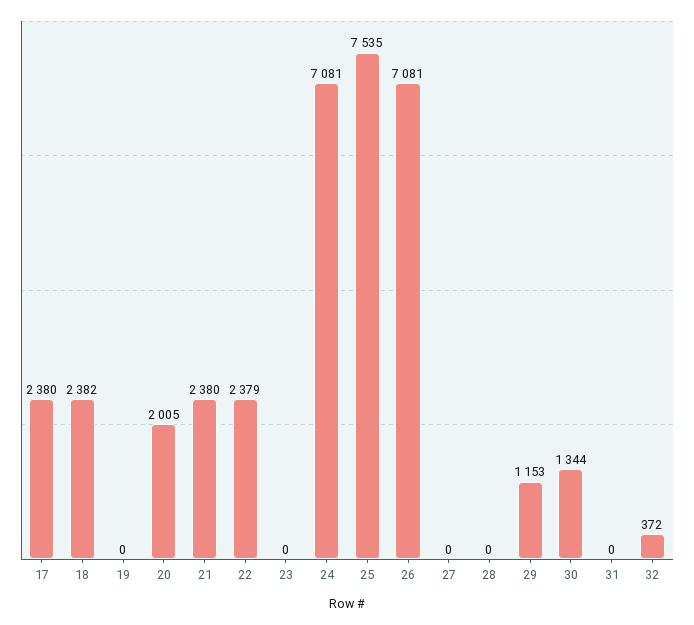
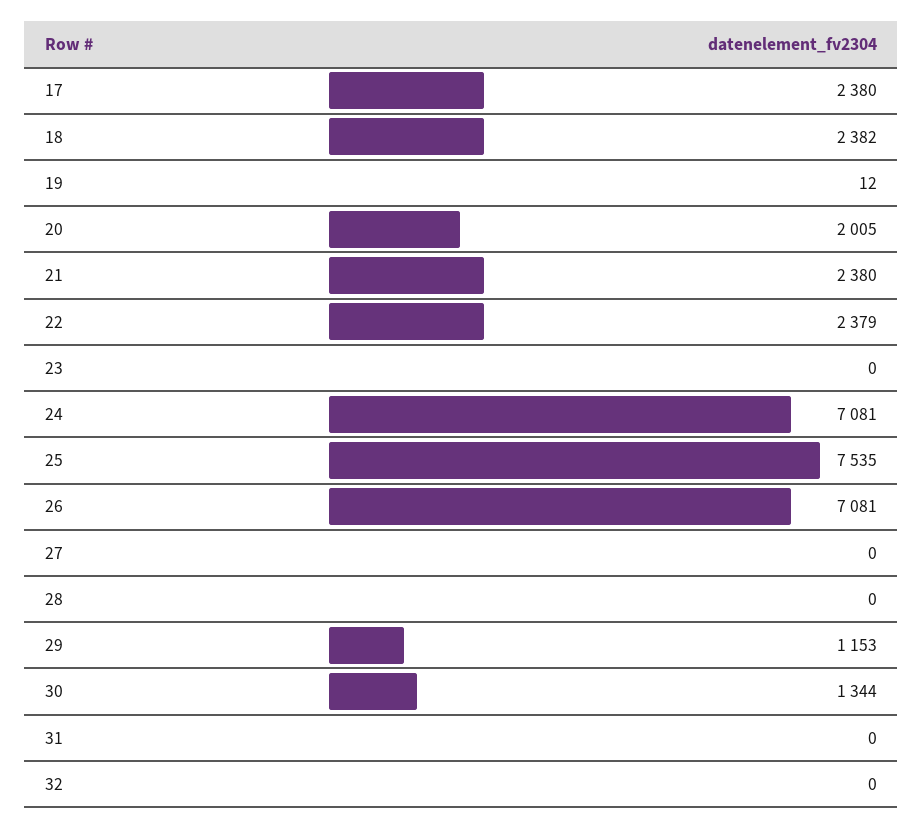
  {
    "17": 2380,
    "18": 2382,
-   "19": 0,
+   "19": 12,
    "20": 2005,
    "21": 2380,
    "22": 2379,
    "23": 0,
    "24": 7081,
    "25": 7535,
    "26": 7081,
    "27": 0,
    "28": 0,
    "29": 1153,
    "30": 1344,
    "31": 0,
-   "32": 372
+   "32": 0
  }

